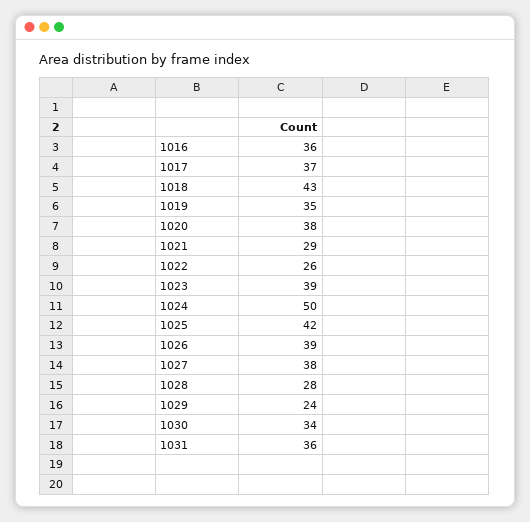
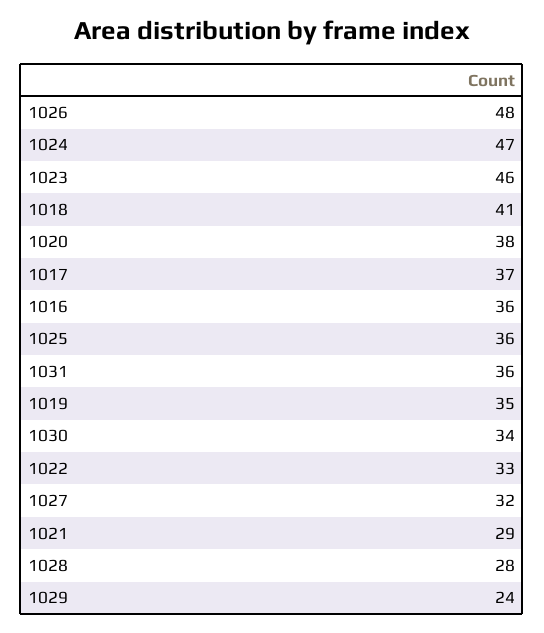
  {
    "1016": 36,
    "1017": 37,
-   "1018": 43,
+   "1018": 41,
    "1019": 35,
    "1020": 38,
    "1021": 29,
-   "1022": 26,
+   "1022": 33,
-   "1023": 39,
+   "1023": 46,
-   "1024": 50,
+   "1024": 47,
-   "1025": 42,
+   "1025": 36,
-   "1026": 39,
+   "1026": 48,
-   "1027": 38,
+   "1027": 32,
    "1028": 28,
    "1029": 24,
    "1030": 34,
    "1031": 36
  }

